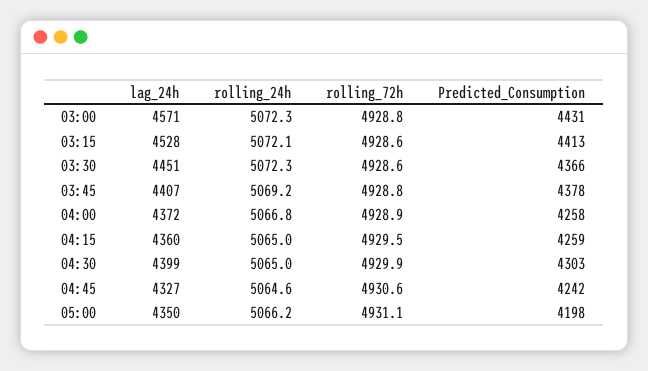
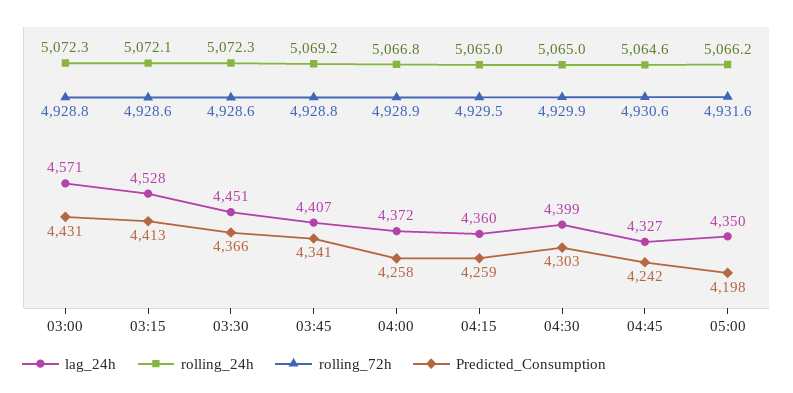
  {
    "lag_24h": {
      "03:00": 4571,
      "03:15": 4528,
      "03:30": 4451,
      "03:45": 4407,
      "04:00": 4372,
      "04:15": 4360,
      "04:30": 4399,
      "04:45": 4327,
      "05:00": 4350
    },
    "rolling_24h": {
      "03:00": 5072.3,
      "03:15": 5072.1,
      "03:30": 5072.3,
      "03:45": 5069.2,
      "04:00": 5066.8,
      "04:15": 5065,
      "04:30": 5065,
      "04:45": 5064.6,
      "05:00": 5066.2
    },
    "rolling_72h": {
      "03:00": 4928.8,
      "03:15": 4928.6,
      "03:30": 4928.6,
      "03:45": 4928.8,
      "04:00": 4928.9,
      "04:15": 4929.5,
      "04:30": 4929.9,
      "04:45": 4930.6,
-     "05:00": 4931.1
+     "05:00": 4931.6
    },
    "Predicted_Consumption": {
      "03:00": 4431,
      "03:15": 4413,
      "03:30": 4366,
-     "03:45": 4378,
+     "03:45": 4341,
      "04:00": 4258,
      "04:15": 4259,
      "04:30": 4303,
      "04:45": 4242,
      "05:00": 4198
    }
  }

